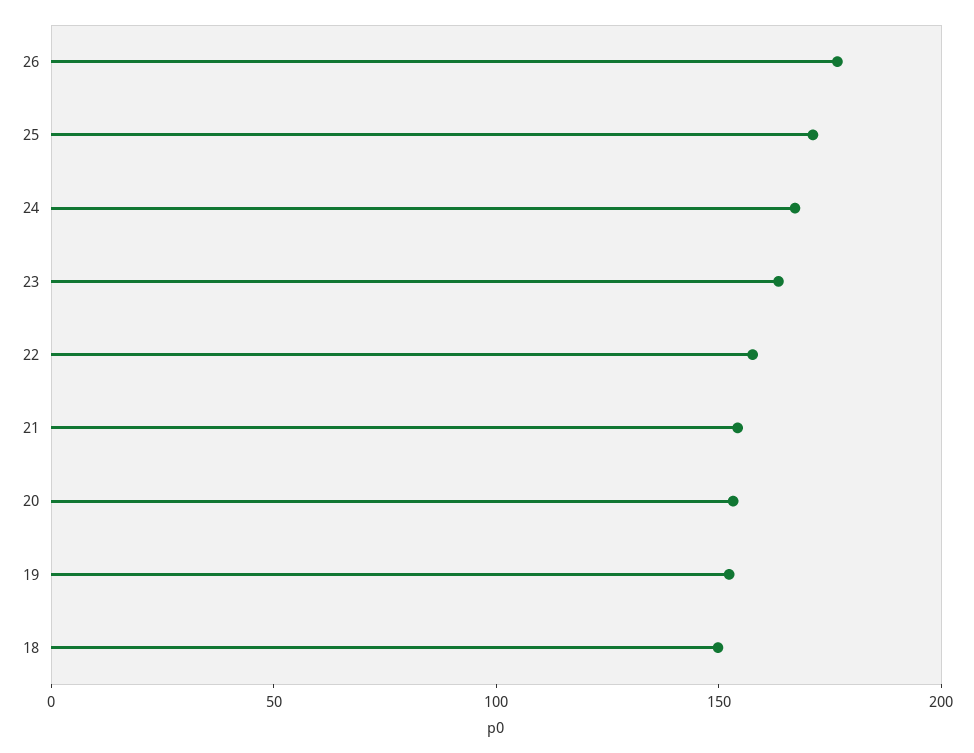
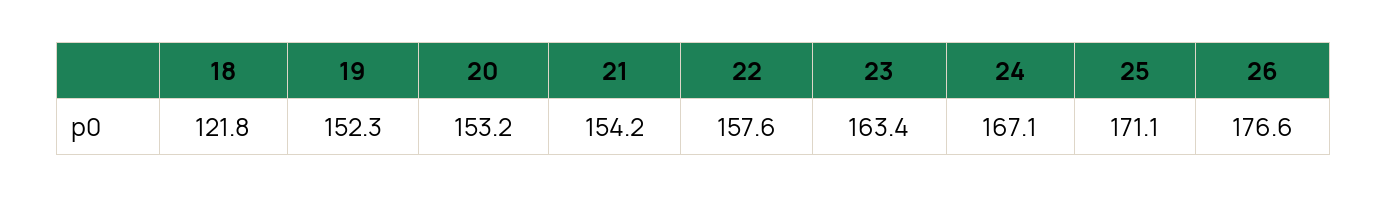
  {
    "26": 176.6,
    "25": 171.1,
    "24": 167.1,
    "23": 163.4,
    "22": 157.6,
    "21": 154.2,
    "20": 153.2,
    "19": 152.3,
-   "18": 150
+   "18": 121.8
  }

